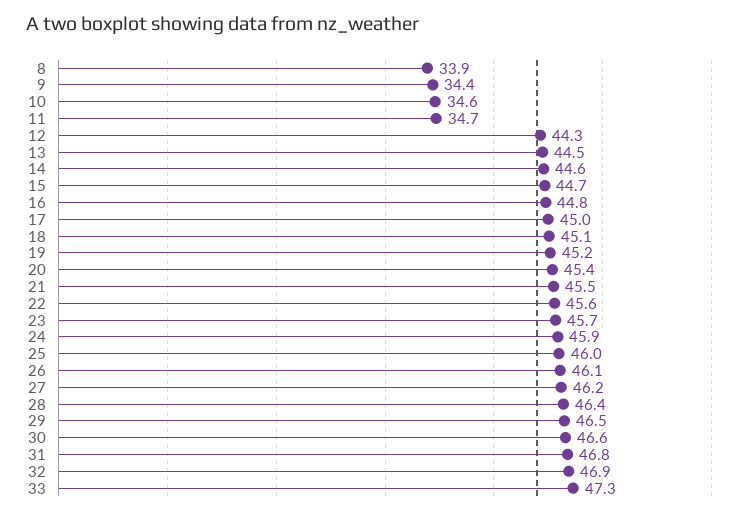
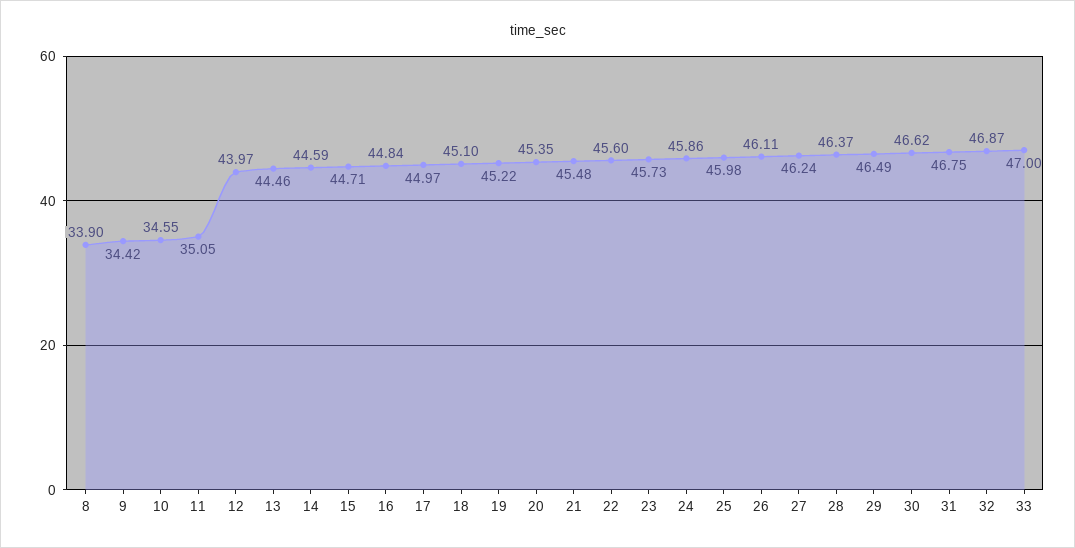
  {
    "8": 33.9,
    "9": 34.42,
    "10": 34.55,
-   "11": 34.7,
+   "11": 35.05,
-   "12": 44.3,
+   "12": 43.97,
    "13": 44.46,
    "14": 44.59,
    "15": 44.71,
    "16": 44.84,
    "17": 44.97,
    "18": 45.1,
    "19": 45.22,
    "20": 45.35,
    "21": 45.48,
    "22": 45.6,
    "23": 45.73,
    "24": 45.86,
    "25": 45.98,
    "26": 46.11,
    "27": 46.24,
    "28": 46.37,
    "29": 46.49,
    "30": 46.62,
    "31": 46.75,
    "32": 46.87,
-   "33": 47.3
+   "33": 47
  }

